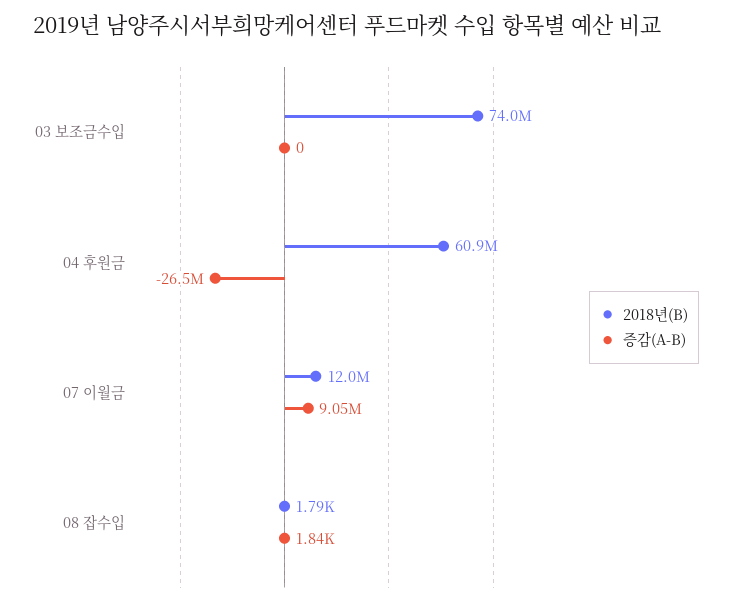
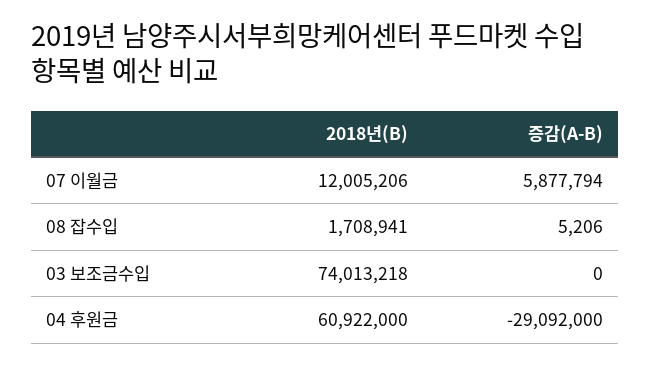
  {
    "2018년(B)": {
      "03 보조금수입": 74013218,
      "04 후원금": 60922000,
      "07 이월금": 12005206,
-     "08 잡수입": 1790
+     "08 잡수입": 1708941
    },
    "증감(A-B)": {
      "03 보조금수입": 0,
-     "04 후원금": -26500000,
+     "04 후원금": -29092000,
-     "07 이월금": 9050000,
+     "07 이월금": 5877794,
-     "08 잡수입": 1840
+     "08 잡수입": 5206
    }
  }

